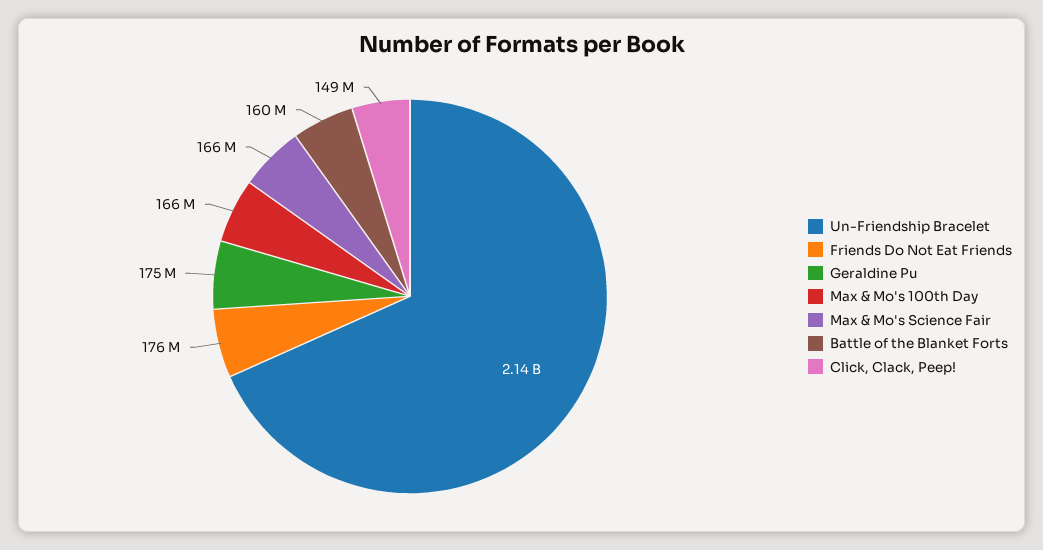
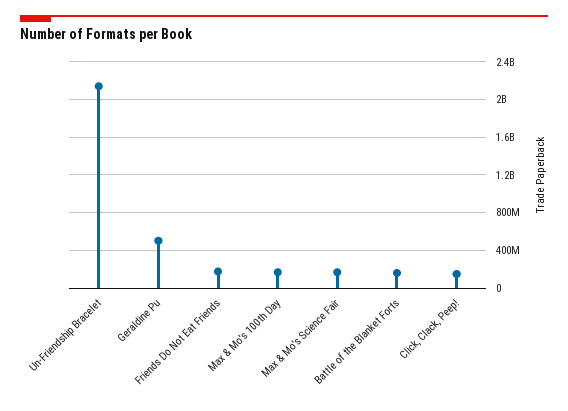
  {
    "Un-Friendship Bracelet": 2140000000,
    "Friends Do Not Eat Friends": 176000000,
-   "Geraldine Pu": 175000000,
+   "Geraldine Pu": 500000000,
    "Max & Mo's 100th Day": 166000000,
    "Max & Mo's Science Fair": 166000000,
    "Battle of the Blanket Forts": 160000000,
    "Click, Clack, Peep!": 149000000
  }

